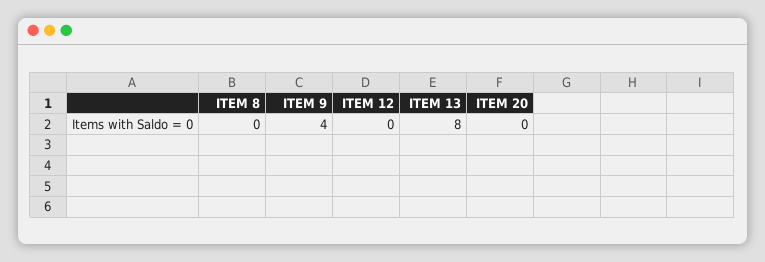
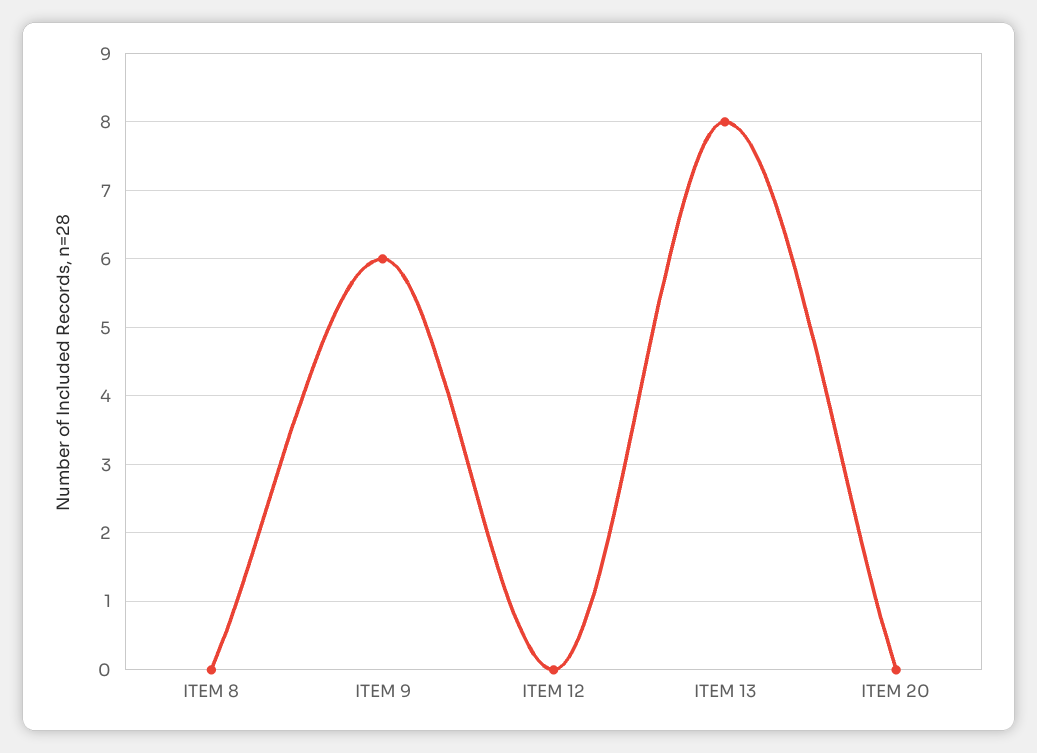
  {
    "ITEM 8": 0,
-   "ITEM 9": 4,
+   "ITEM 9": 6,
    "ITEM 12": 0,
    "ITEM 13": 8,
    "ITEM 20": 0
  }

